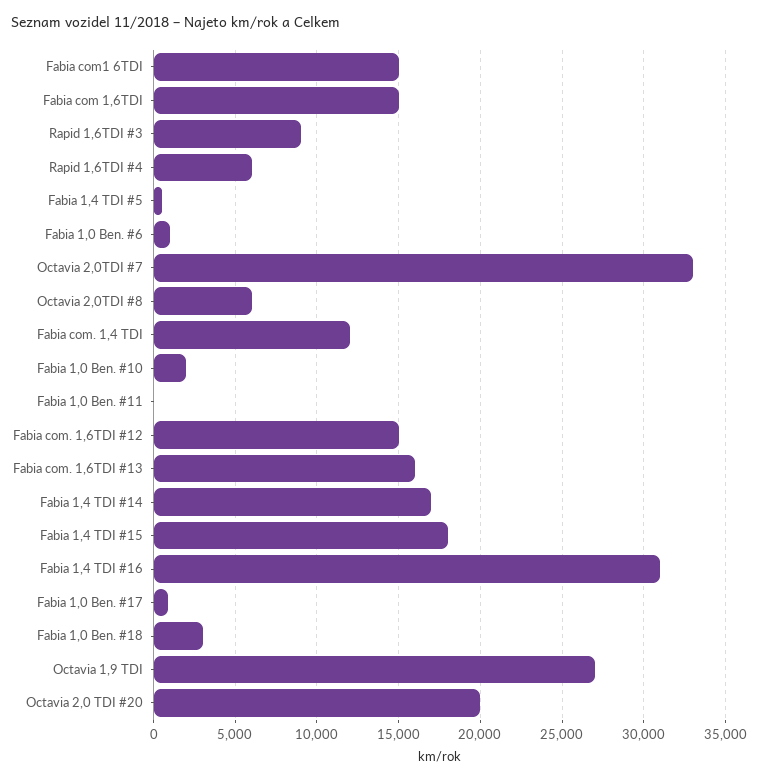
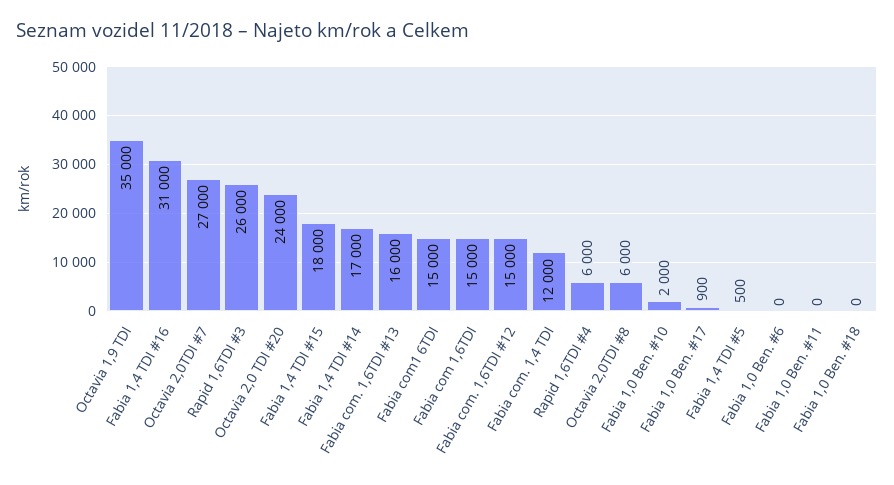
  {
    "Fabia com1 6TDI": 15000,
    "Fabia com 1,6TDI": 15000,
-   "Rapid 1,6TDI #3": 9000,
+   "Rapid 1,6TDI #3": 26000,
    "Rapid 1,6TDI #4": 6000,
    "Fabia 1,4 TDI #5": 500,
-   "Fabia 1,0 Ben. #6": 1000,
+   "Fabia 1,0 Ben. #6": 0,
-   "Octavia 2,0TDI #7": 33000,
+   "Octavia 2,0TDI #7": 27000,
    "Octavia 2,0TDI #8": 6000,
    "Fabia com. 1,4 TDI": 12000,
    "Fabia 1,0 Ben. #10": 2000,
    "Fabia 1,0 Ben. #11": 0,
    "Fabia com. 1,6TDI #12": 15000,
    "Fabia com. 1,6TDI #13": 16000,
    "Fabia 1,4 TDI #14": 17000,
    "Fabia 1,4 TDI #15": 18000,
    "Fabia 1,4 TDI #16": 31000,
    "Fabia 1,0 Ben. #17": 900,
-   "Fabia 1,0 Ben. #18": 3000,
+   "Fabia 1,0 Ben. #18": 0,
-   "Octavia 1,9 TDI": 27000,
+   "Octavia 1,9 TDI": 35000,
-   "Octavia 2,0 TDI #20": 20000
+   "Octavia 2,0 TDI #20": 24000
  }

